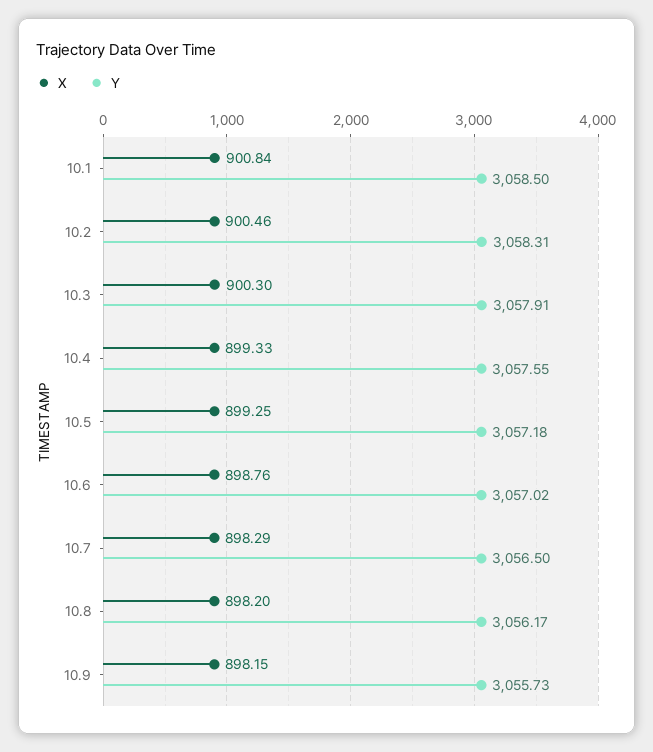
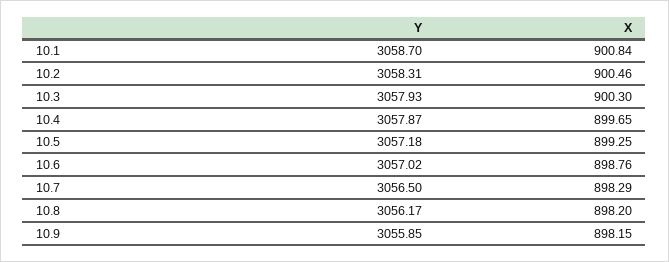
  {
    "X": {
      "10.1": 900.84,
      "10.2": 900.46,
      "10.3": 900.3,
-     "10.4": 899.33,
+     "10.4": 899.65,
      "10.5": 899.25,
      "10.6": 898.76,
      "10.7": 898.29,
      "10.8": 898.2,
      "10.9": 898.15
    },
    "Y": {
-     "10.1": 3058.5,
+     "10.1": 3058.7,
      "10.2": 3058.31,
-     "10.3": 3057.91,
+     "10.3": 3057.93,
-     "10.4": 3057.55,
+     "10.4": 3057.87,
      "10.5": 3057.18,
      "10.6": 3057.02,
      "10.7": 3056.5,
      "10.8": 3056.17,
-     "10.9": 3055.73
+     "10.9": 3055.85
    }
  }

